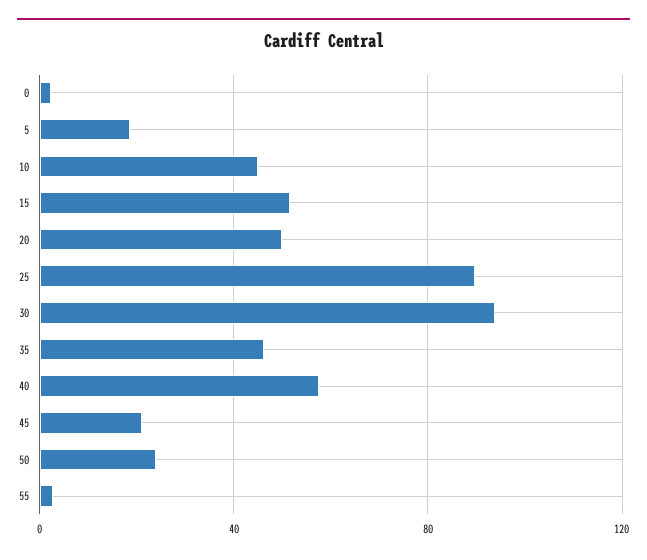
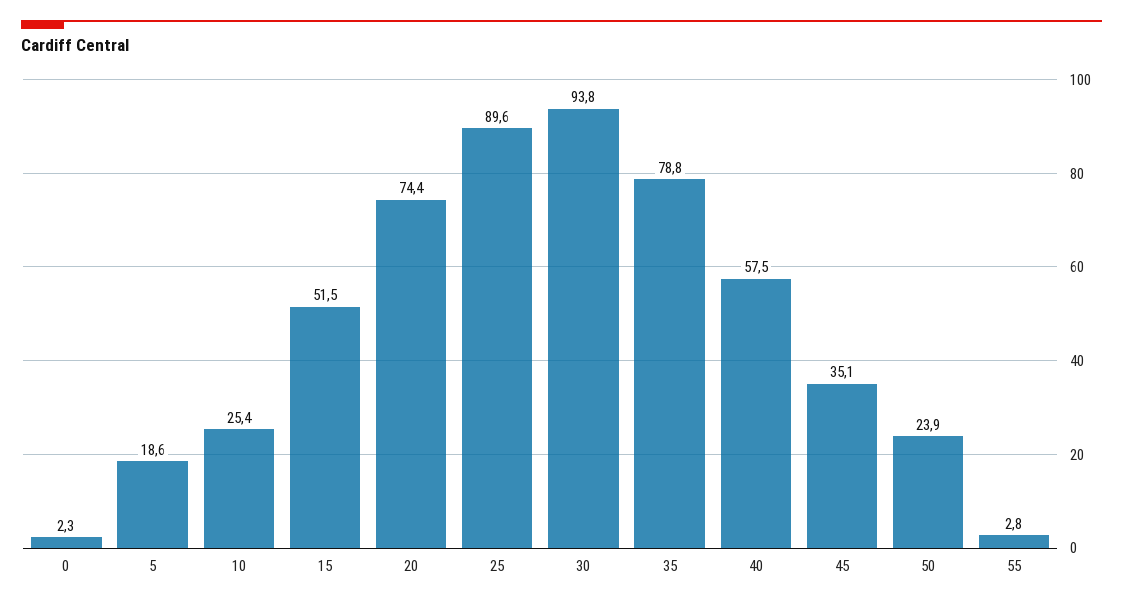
  {
    "0": 2.3,
    "5": 18.6,
-   "10": 45,
+   "10": 25.4,
    "15": 51.5,
-   "20": 50,
+   "20": 74.4,
    "25": 89.6,
    "30": 93.8,
-   "35": 45,
+   "35": 78.8,
    "40": 57.5,
-   "45": 20,
+   "45": 35.1,
    "50": 23.9,
    "55": 2.8
  }

